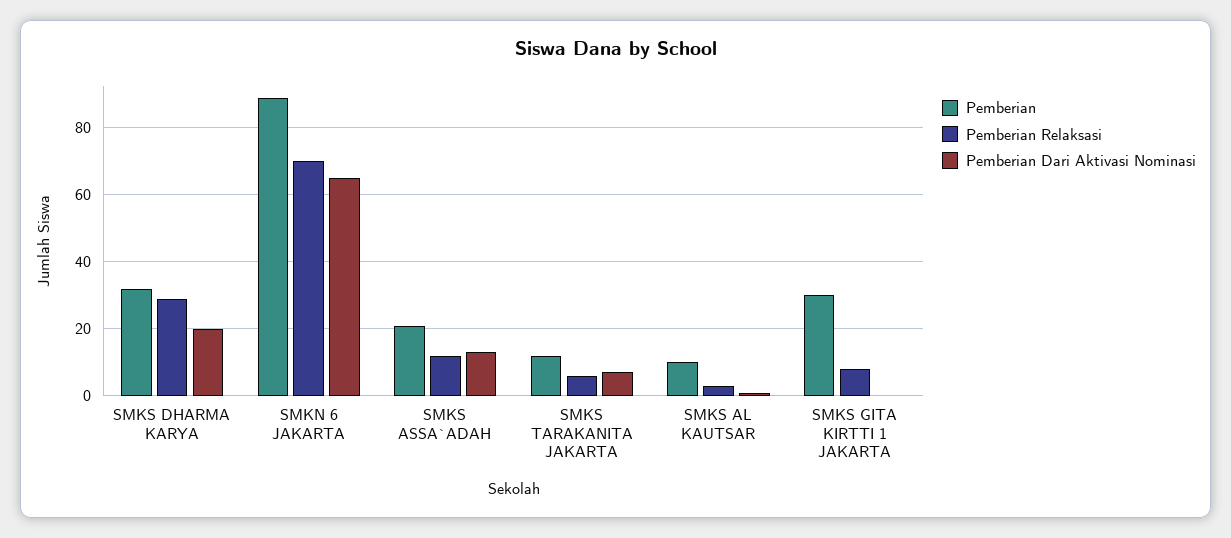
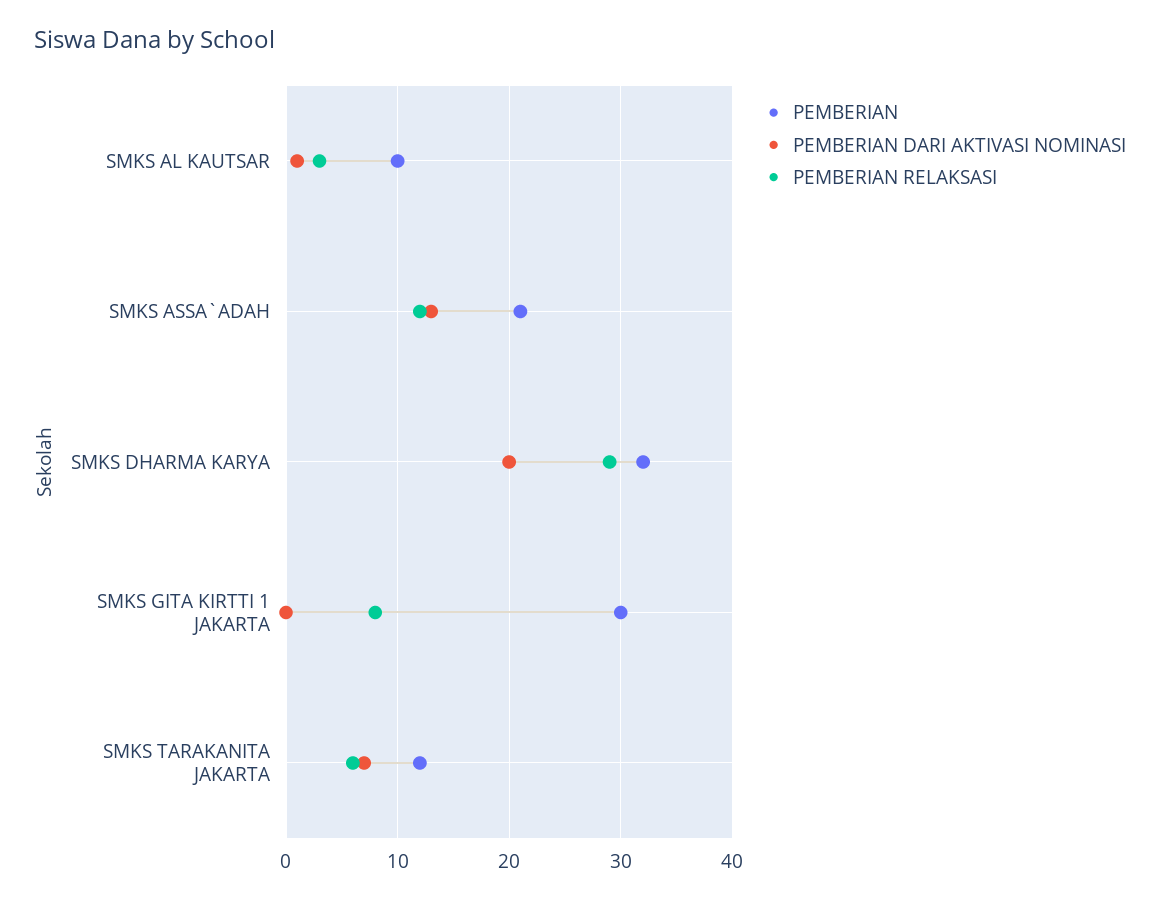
  {
    "Pemberian": {
      "SMKS DHARMA KARYA": 32,
-     "SMKN 6 JAKARTA": 90,
      "SMKS ASSA`ADAH": 21,
      "SMKS TARAKANITA JAKARTA": 12,
      "SMKS AL KAUTSAR": 10,
      "SMKS GITA KIRTTI 1 JAKARTA": 30
    },
    "Pemberian Relaksasi": {
      "SMKS DHARMA KARYA": 29,
-     "SMKN 6 JAKARTA": 70,
      "SMKS ASSA`ADAH": 12,
      "SMKS TARAKANITA JAKARTA": 6,
      "SMKS AL KAUTSAR": 3,
      "SMKS GITA KIRTTI 1 JAKARTA": 8
    },
    "Pemberian Dari Aktivasi Nominasi": {
      "SMKS DHARMA KARYA": 20,
-     "SMKN 6 JAKARTA": 65,
      "SMKS ASSA`ADAH": 13,
      "SMKS TARAKANITA JAKARTA": 7,
      "SMKS AL KAUTSAR": 1,
      "SMKS GITA KIRTTI 1 JAKARTA": 0
    }
  }

